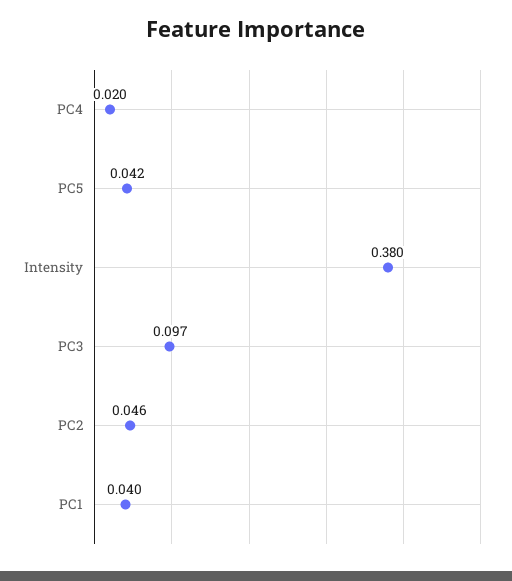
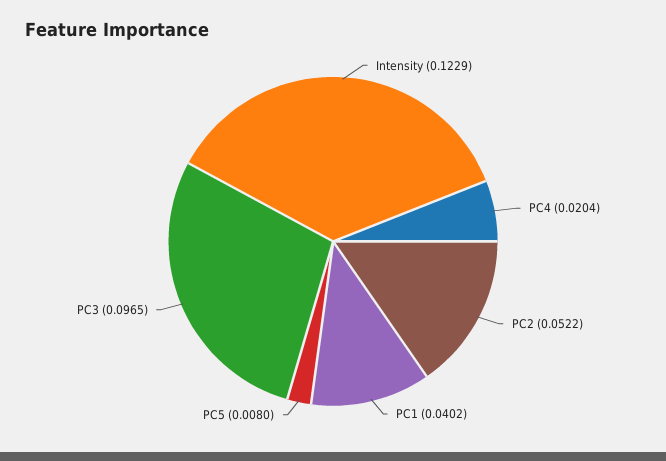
  {
    "PC4": 0.0204,
-   "PC5": 0.042,
+   "PC5": 0.008,
-   "Intensity": 0.38,
+   "Intensity": 0.1229,
    "PC3": 0.0965,
-   "PC2": 0.046,
+   "PC2": 0.0522,
    "PC1": 0.0402
  }

